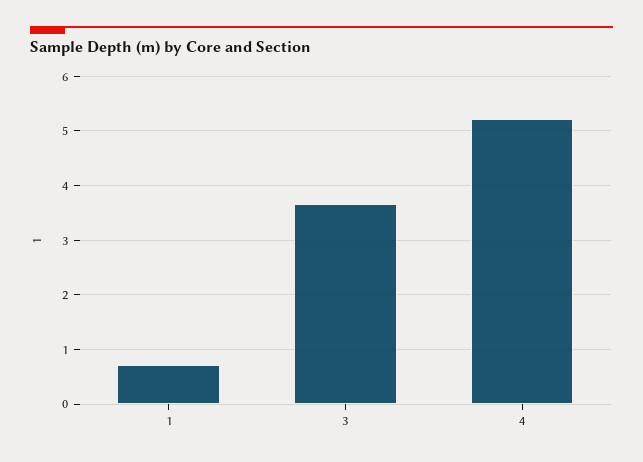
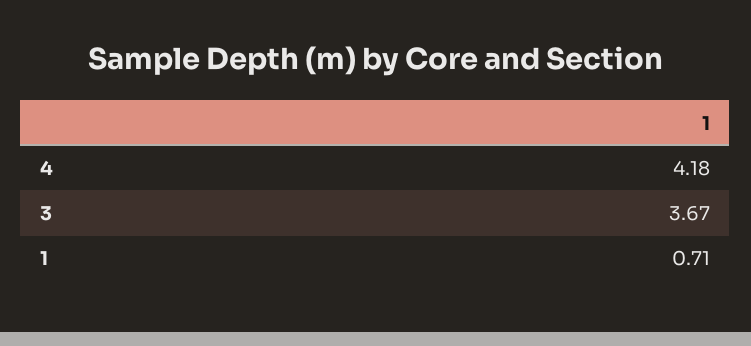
  {
    "1": 0.71,
    "3": 3.67,
-   "4": 5.2
+   "4": 4.18
  }

